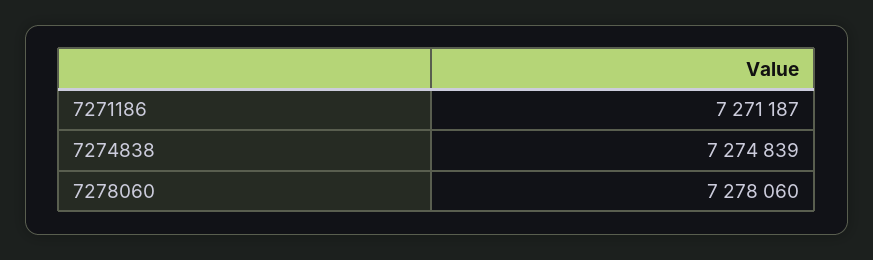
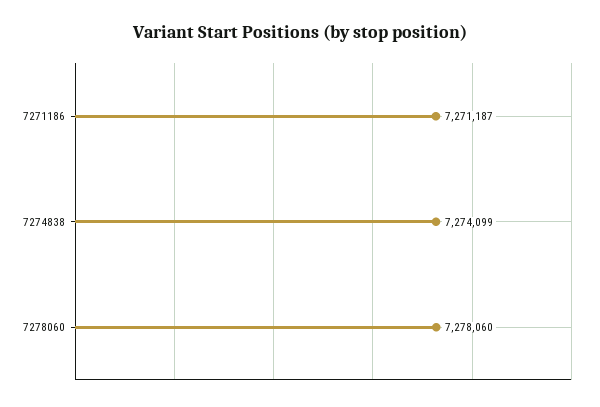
  {
    "7271186": 7271187,
-   "7274838": 7274839,
+   "7274838": 7274099,
    "7278060": 7278060
  }

